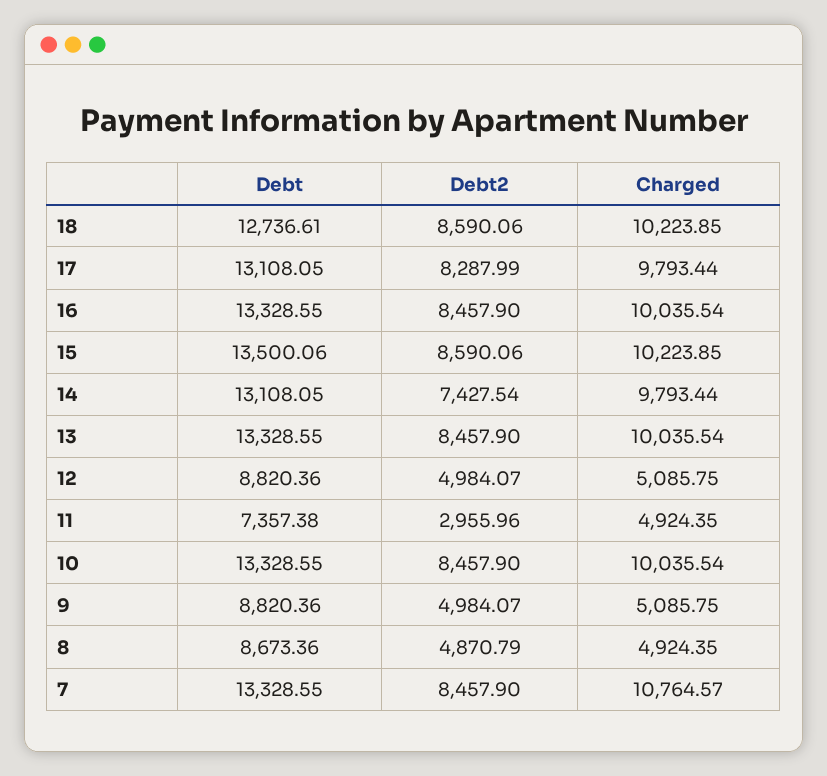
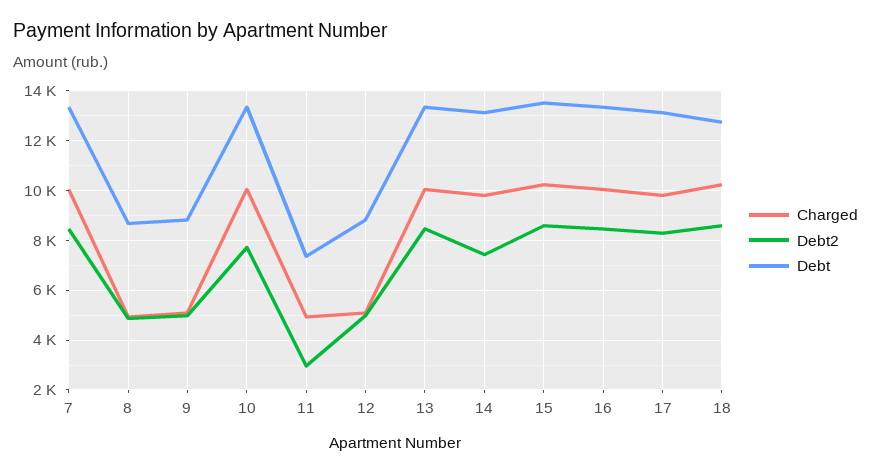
  {
    "Debt": {
      "18": 12736.61,
      "17": 13108.05,
      "16": 13328.55,
      "15": 13500.06,
      "14": 13108.05,
      "13": 13328.55,
      "12": 8820.36,
      "11": 7357.38,
      "10": 13328.55,
      "9": 8820.36,
      "8": 8673.36,
      "7": 13328.55
    },
    "Debt2": {
      "18": 8590.06,
      "17": 8287.99,
      "16": 8457.9,
      "15": 8590.06,
      "14": 7427.54,
      "13": 8457.9,
      "12": 4984.07,
      "11": 2955.96,
-     "10": 8457.9,
+     "10": 7750,
      "9": 4984.07,
      "8": 4870.79,
      "7": 8457.9
    },
    "Charged": {
      "18": 10223.85,
      "17": 9793.44,
      "16": 10035.54,
      "15": 10223.85,
      "14": 9793.44,
      "13": 10035.54,
      "12": 5085.75,
      "11": 4924.35,
      "10": 10035.54,
      "9": 5085.75,
      "8": 4924.35,
-     "7": 10764.57
+     "7": 10000
    }
  }

